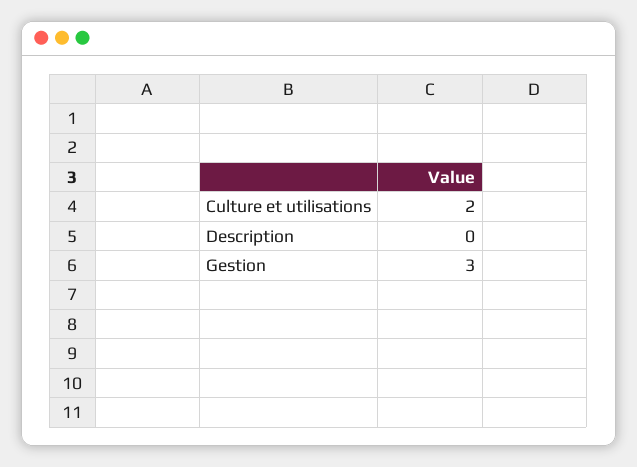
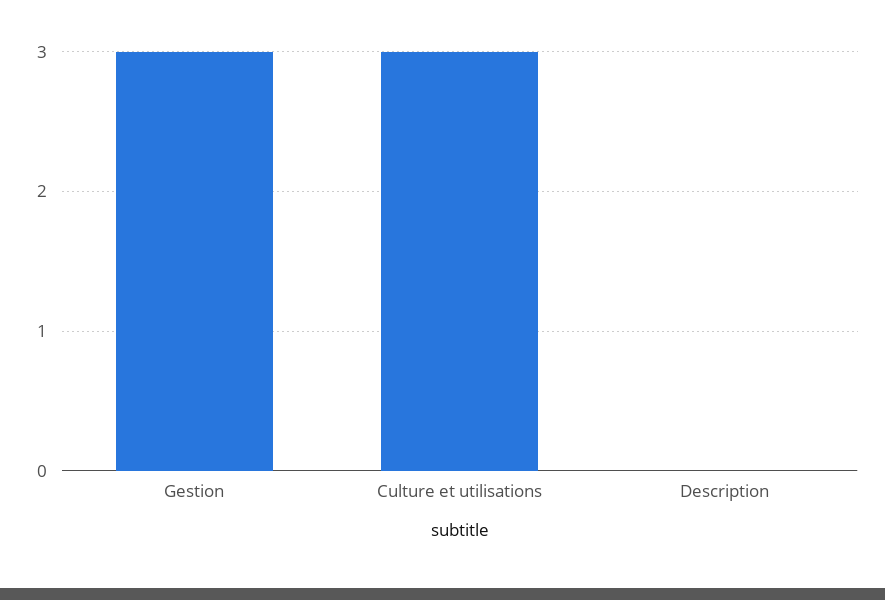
  {
-   "Culture et utilisations": 2,
+   "Culture et utilisations": 3,
    "Description": 0,
    "Gestion": 3
  }

